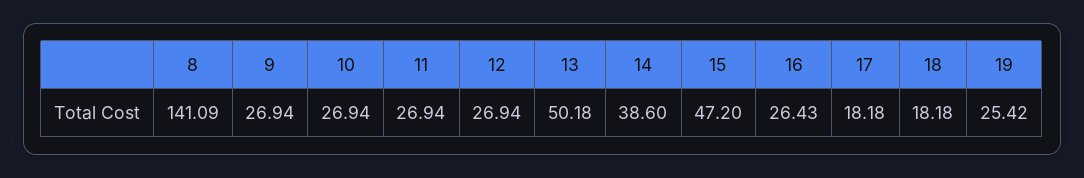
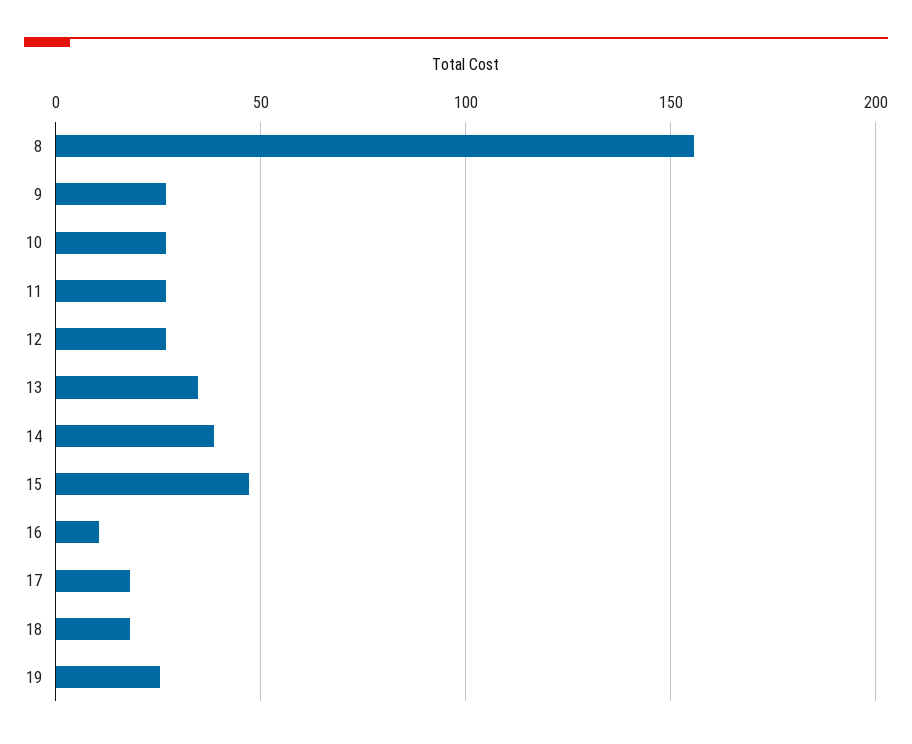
  {
-   "8": 141.09,
+   "8": 155,
    "9": 26.94,
    "10": 26.94,
    "11": 26.94,
    "12": 26.94,
-   "13": 50.18,
+   "13": 35,
    "14": 38.6,
    "15": 47.2,
-   "16": 26.43,
+   "16": 10,
    "17": 18.18,
    "18": 18.18,
    "19": 25.42
  }

